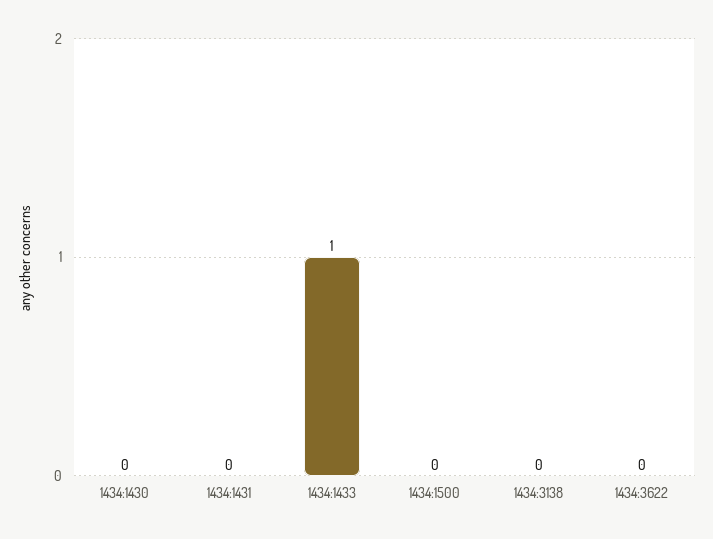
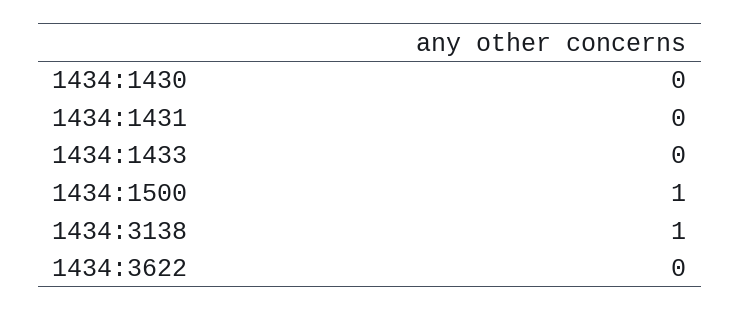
  {
    "1434:1430": 0,
    "1434:1431": 0,
-   "1434:1433": 1,
+   "1434:1433": 0,
-   "1434:1500": 0,
+   "1434:1500": 1,
-   "1434:3138": 0,
+   "1434:3138": 1,
    "1434:3622": 0
  }

